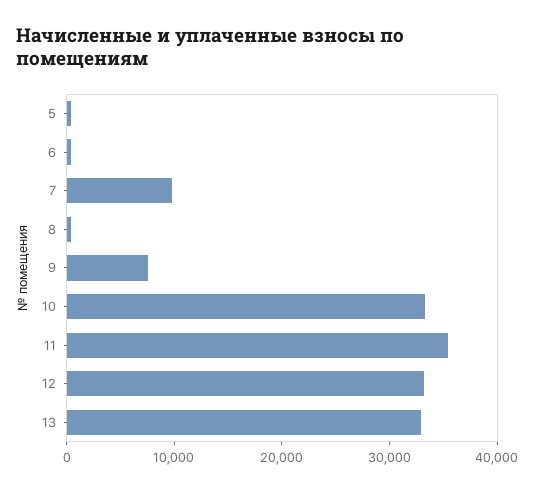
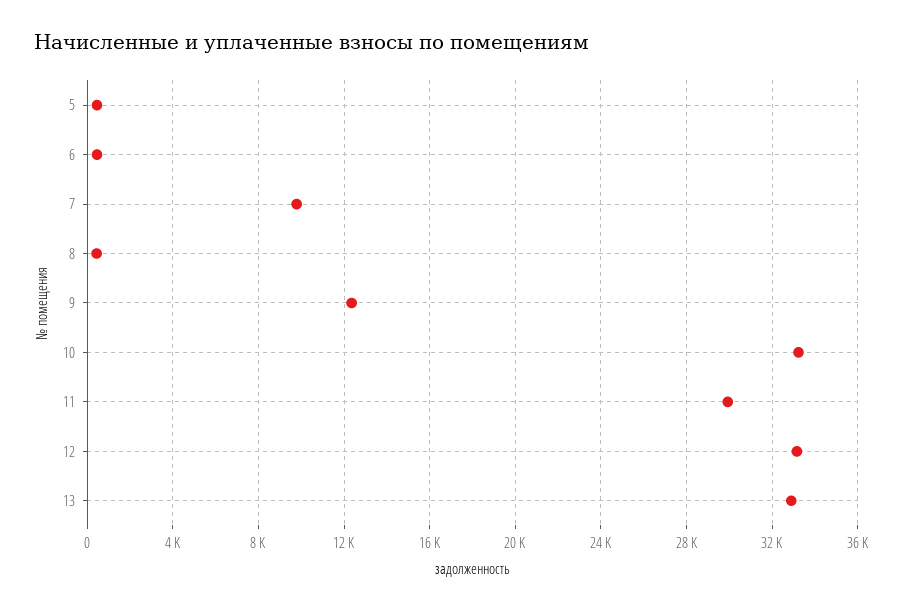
  {
    "5": 500,
    "6": 500,
    "7": 10000,
    "8": 500,
-   "9": 8000,
+   "9": 12500,
    "10": 33000,
-   "11": 36000,
+   "11": 30000,
    "12": 33000,
    "13": 33000
  }

